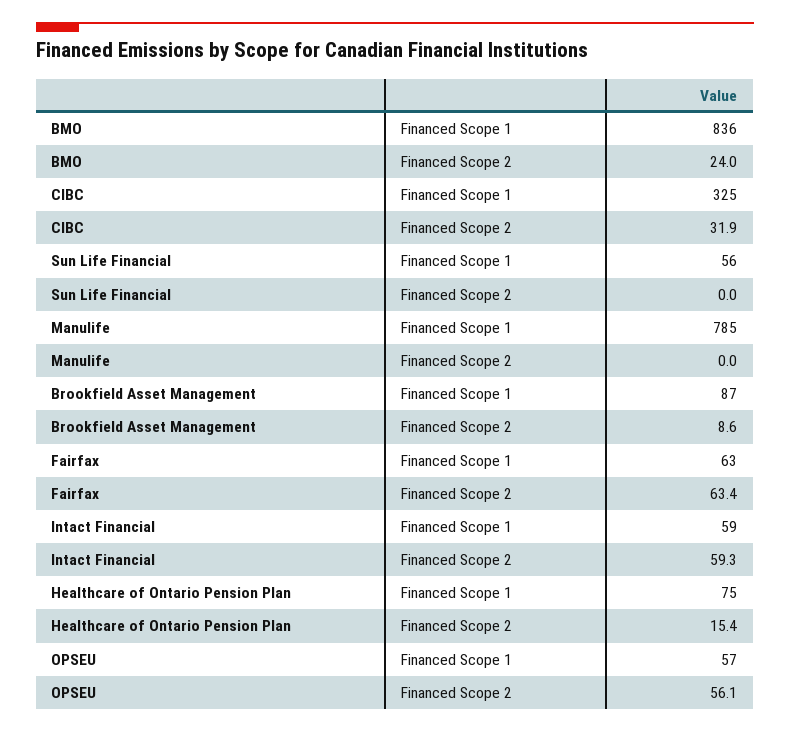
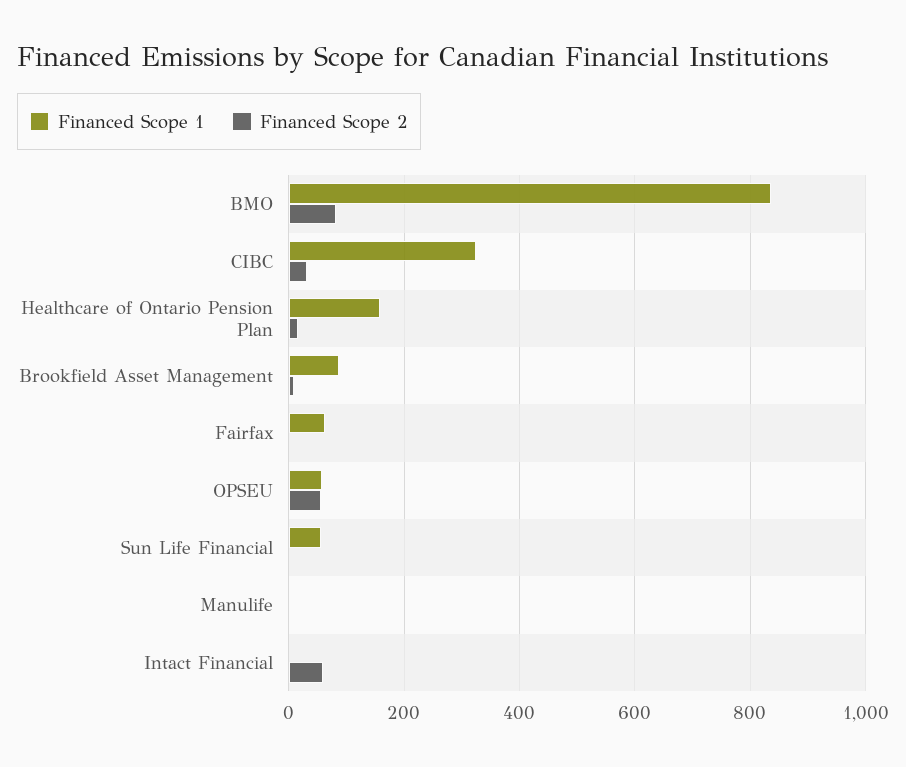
  {
    "Financed Scope 1": {
      "BMO": 836,
      "CIBC": 325,
      "Sun Life Financial": 56,
-     "Manulife": 785,
+     "Manulife": 0,
      "Brookfield Asset Management": 87,
      "Fairfax": 63,
-     "Intact Financial": 59,
+     "Intact Financial": 0,
-     "Healthcare of Ontario Pension Plan": 75,
+     "Healthcare of Ontario Pension Plan": 160,
      "OPSEU": 57
    },
    "Financed Scope 2": {
-     "BMO": 24,
+     "BMO": 80,
      "CIBC": 31.9,
      "Sun Life Financial": 0,
      "Manulife": 0,
      "Brookfield Asset Management": 8.6,
-     "Fairfax": 63.4,
+     "Fairfax": 0,
      "Intact Financial": 59.3,
      "Healthcare of Ontario Pension Plan": 15.4,
      "OPSEU": 56.1
    }
  }

